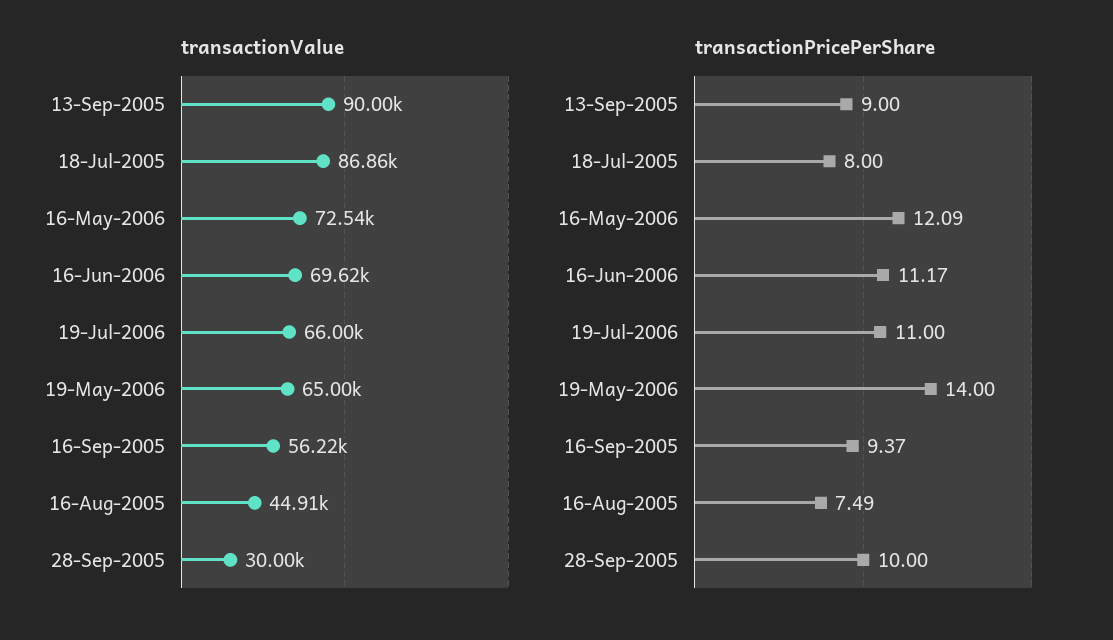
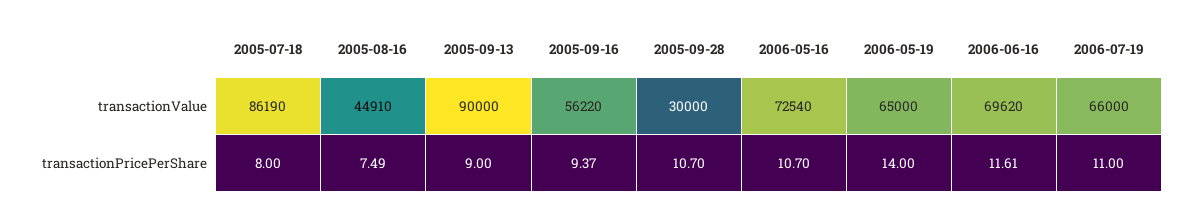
  {
    "transactionValue": {
      "13-Sep-2005": 90000,
-     "18-Jul-2005": 86860,
+     "18-Jul-2005": 86190,
      "16-May-2006": 72540,
      "16-Jun-2006": 69620,
      "19-Jul-2006": 66000,
      "19-May-2006": 65000,
      "16-Sep-2005": 56220,
      "16-Aug-2005": 44910,
      "28-Sep-2005": 30000
    },
    "transactionPricePerShare": {
      "13-Sep-2005": 9,
      "18-Jul-2005": 8,
-     "16-May-2006": 12.09,
+     "16-May-2006": 10.7,
-     "16-Jun-2006": 11.17,
+     "16-Jun-2006": 11.61,
      "19-Jul-2006": 11,
      "19-May-2006": 14,
      "16-Sep-2005": 9.37,
      "16-Aug-2005": 7.49,
-     "28-Sep-2005": 10
+     "28-Sep-2005": 10.7
    }
  }

